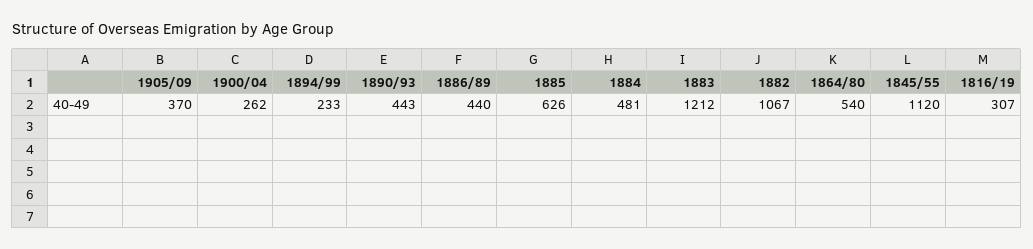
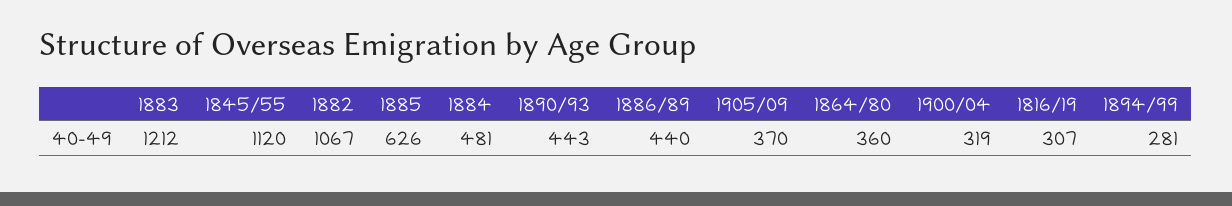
  {
    "1905/09": 370,
-   "1900/04": 262,
+   "1900/04": 319,
-   "1894/99": 233,
+   "1894/99": 281,
    "1890/93": 443,
    "1886/89": 440,
    "1885": 626,
    "1884": 481,
    "1883": 1212,
    "1882": 1067,
-   "1864/80": 540,
+   "1864/80": 360,
    "1845/55": 1120,
    "1816/19": 307
  }

